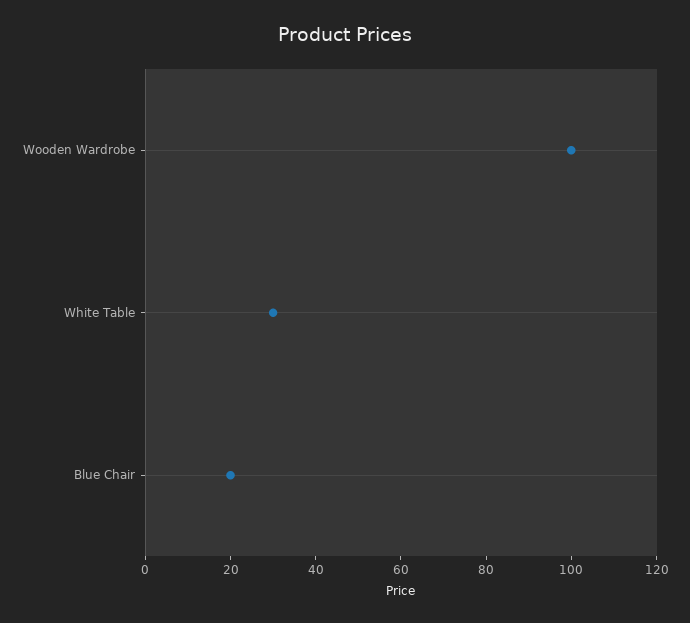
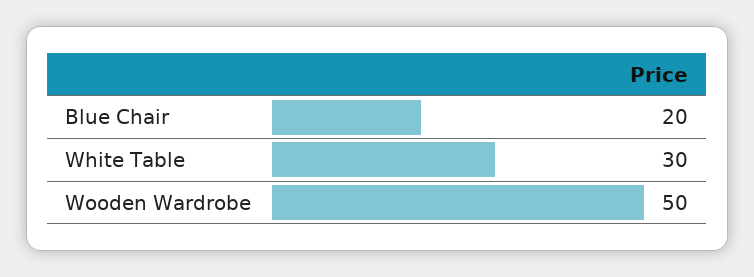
  {
-   "Wooden Wardrobe": 100,
+   "Wooden Wardrobe": 50,
    "White Table": 30,
    "Blue Chair": 20
  }

